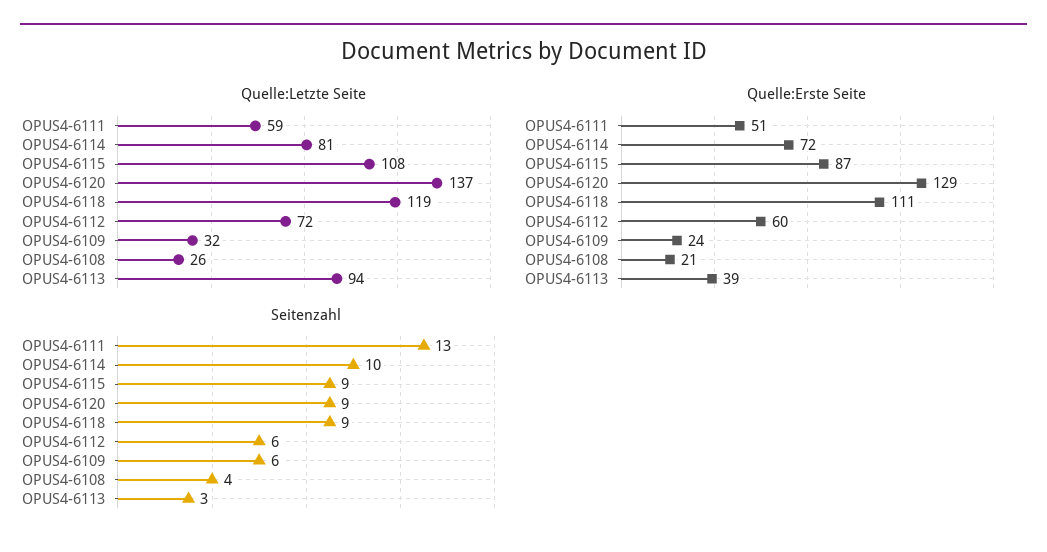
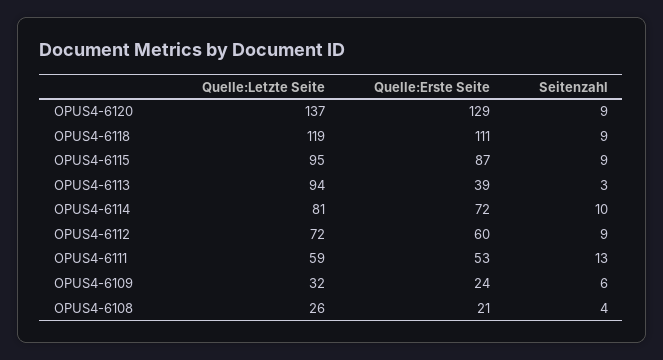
  {
    "Quelle:Letzte Seite": {
      "OPUS4-6111": 59,
      "OPUS4-6114": 81,
-     "OPUS4-6115": 108,
+     "OPUS4-6115": 95,
      "OPUS4-6120": 137,
      "OPUS4-6118": 119,
      "OPUS4-6112": 72,
      "OPUS4-6109": 32,
      "OPUS4-6108": 26,
      "OPUS4-6113": 94
    },
    "Quelle:Erste Seite": {
-     "OPUS4-6111": 51,
+     "OPUS4-6111": 53,
      "OPUS4-6114": 72,
      "OPUS4-6115": 87,
      "OPUS4-6120": 129,
      "OPUS4-6118": 111,
      "OPUS4-6112": 60,
      "OPUS4-6109": 24,
      "OPUS4-6108": 21,
      "OPUS4-6113": 39
    },
    "Seitenzahl": {
      "OPUS4-6111": 13,
      "OPUS4-6114": 10,
      "OPUS4-6115": 9,
      "OPUS4-6120": 9,
      "OPUS4-6118": 9,
-     "OPUS4-6112": 6,
+     "OPUS4-6112": 9,
      "OPUS4-6109": 6,
      "OPUS4-6108": 4,
      "OPUS4-6113": 3
    }
  }

